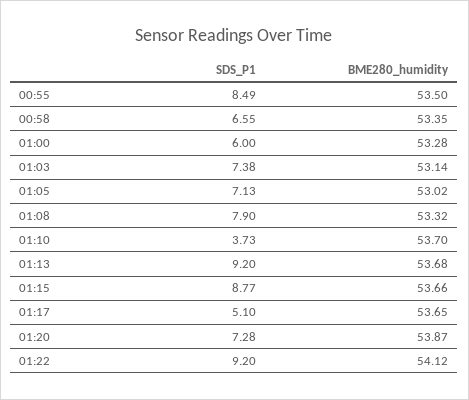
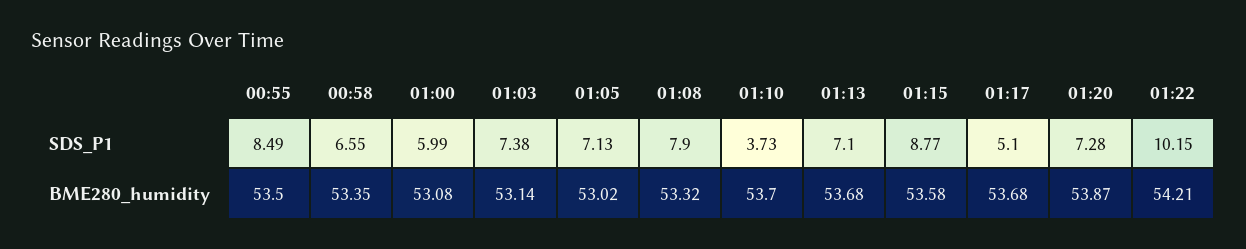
  {
    "SDS_P1": {
      "00:55": 8.49,
      "00:58": 6.55,
-     "01:00": 6,
+     "01:00": 5.99,
      "01:03": 7.38,
      "01:05": 7.13,
      "01:08": 7.9,
      "01:10": 3.73,
-     "01:13": 9.2,
+     "01:13": 7.1,
      "01:15": 8.77,
      "01:17": 5.1,
      "01:20": 7.28,
-     "01:22": 9.2
+     "01:22": 10.15
    },
    "BME280_humidity": {
      "00:55": 53.5,
      "00:58": 53.35,
-     "01:00": 53.28,
+     "01:00": 53.08,
      "01:03": 53.14,
      "01:05": 53.02,
      "01:08": 53.32,
      "01:10": 53.7,
      "01:13": 53.68,
-     "01:15": 53.66,
+     "01:15": 53.58,
-     "01:17": 53.65,
+     "01:17": 53.68,
      "01:20": 53.87,
-     "01:22": 54.12
+     "01:22": 54.21
    }
  }

